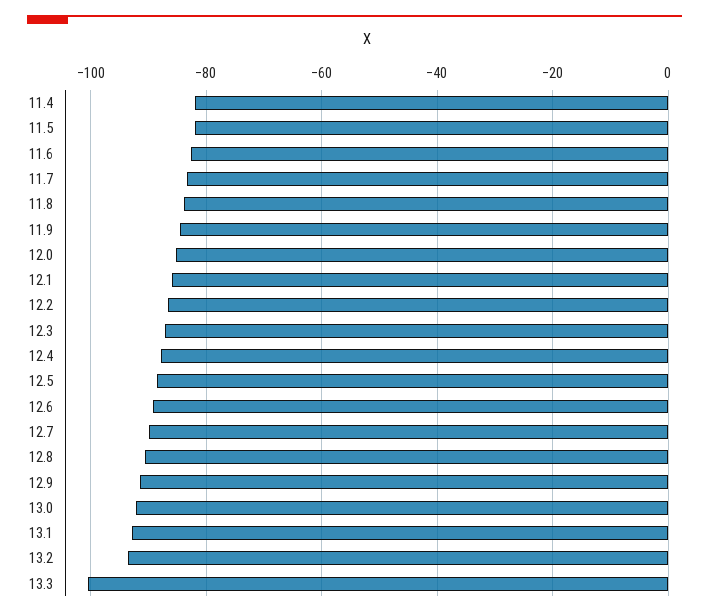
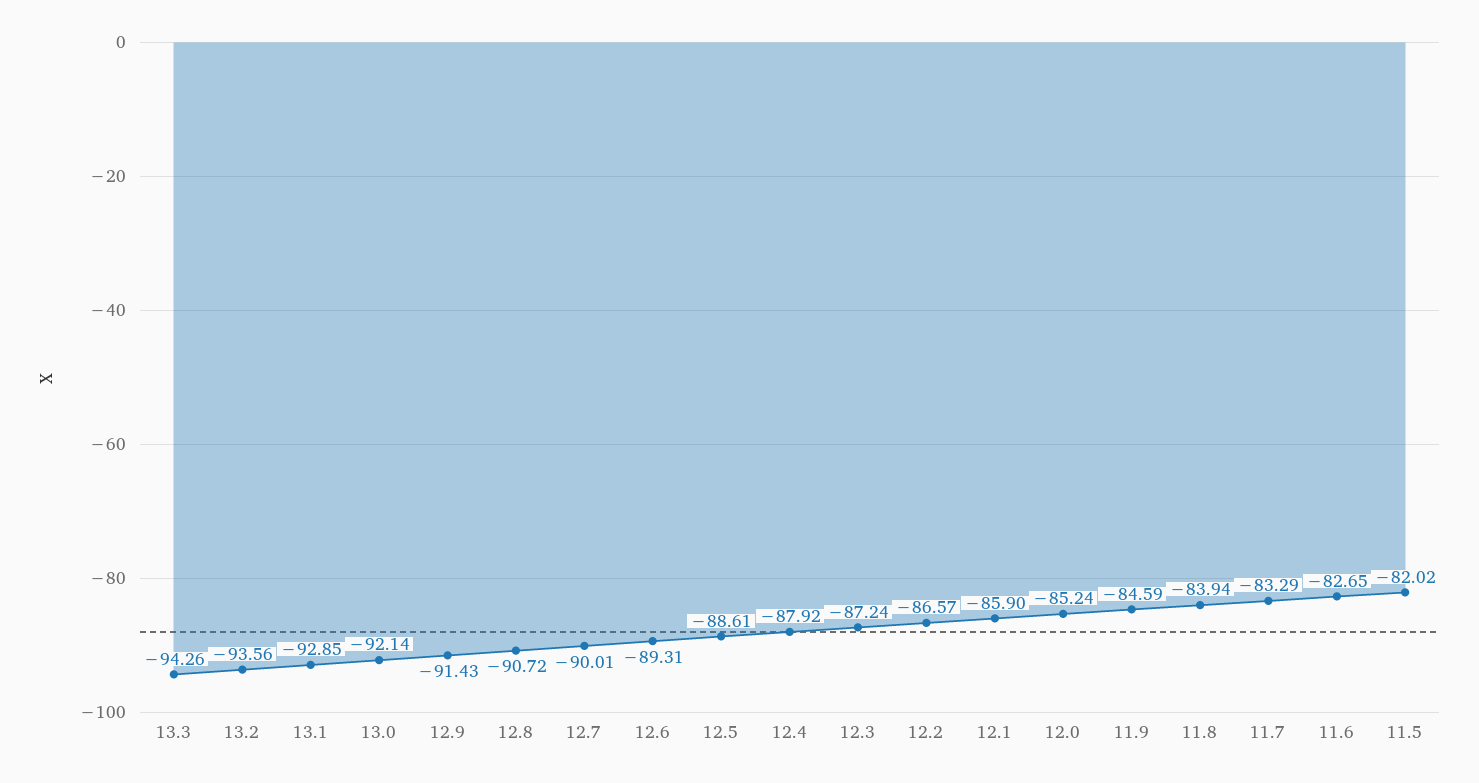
  {
-   "11.4": -82,
    "11.5": -82.02,
    "11.6": -82.65,
    "11.7": -83.29,
    "11.8": -83.94,
    "11.9": -84.59,
    "12.0": -85.24,
    "12.1": -85.9,
    "12.2": -86.57,
    "12.3": -87.24,
    "12.4": -87.92,
    "12.5": -88.61,
    "12.6": -89.31,
    "12.7": -90.01,
    "12.8": -90.72,
    "12.9": -91.43,
    "13.0": -92.14,
    "13.1": -92.85,
    "13.2": -93.56,
-   "13.3": -100
+   "13.3": -94.26
  }

